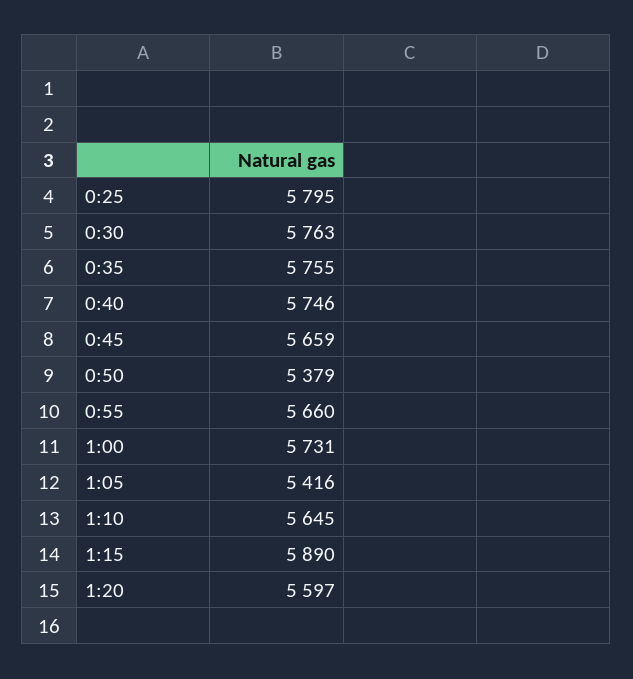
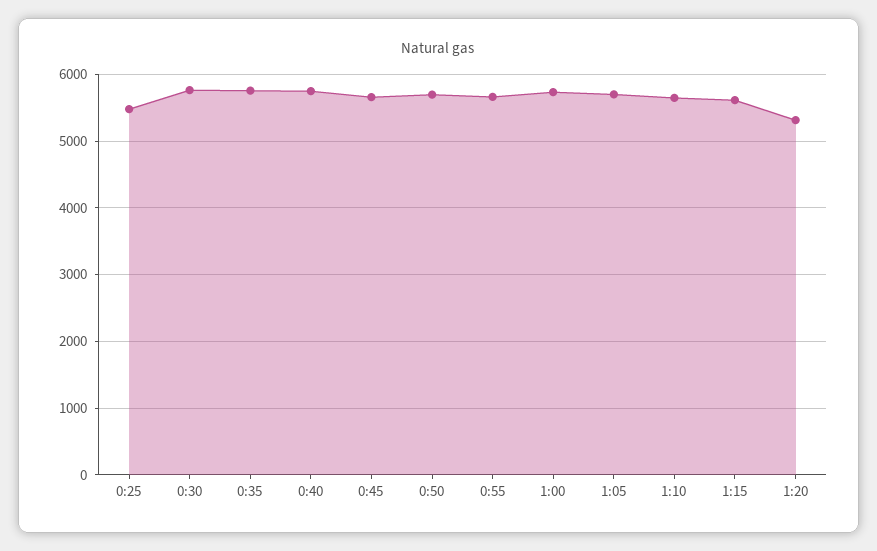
  {
-   "0:25": 5795,
+   "0:25": 5500,
    "0:30": 5763,
    "0:35": 5755,
    "0:40": 5746,
    "0:45": 5659,
-   "0:50": 5379,
+   "0:50": 5700,
    "0:55": 5660,
    "1:00": 5731,
-   "1:05": 5416,
+   "1:05": 5700,
    "1:10": 5645,
-   "1:15": 5890,
+   "1:15": 5600,
-   "1:20": 5597
+   "1:20": 5300
  }

